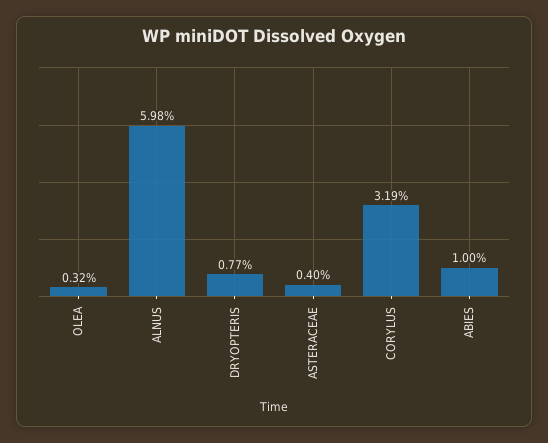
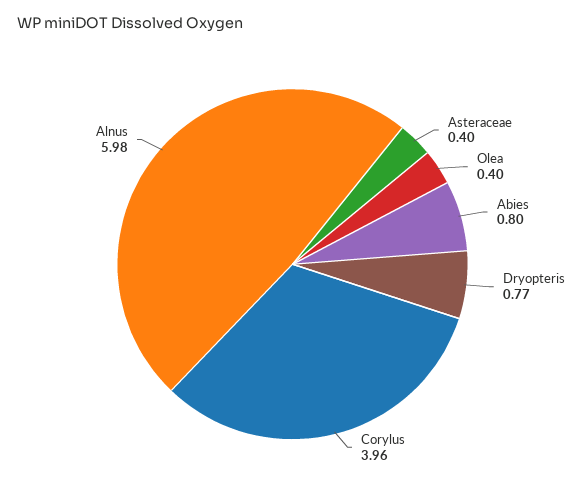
  {
-   "OLEA": 0.32,
+   "OLEA": 0.4,
    "ALNUS": 5.98,
    "DRYOPTERIS": 0.77,
    "ASTERACEAE": 0.4,
-   "CORYLUS": 3.19,
+   "CORYLUS": 3.96,
-   "ABIES": 1
+   "ABIES": 0.8
  }

